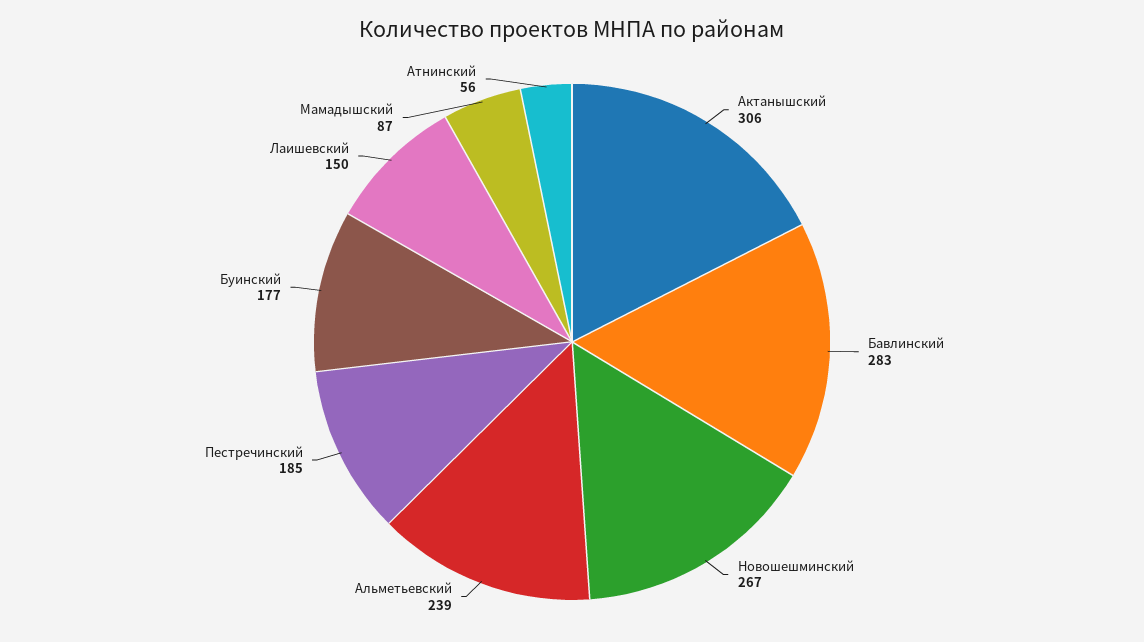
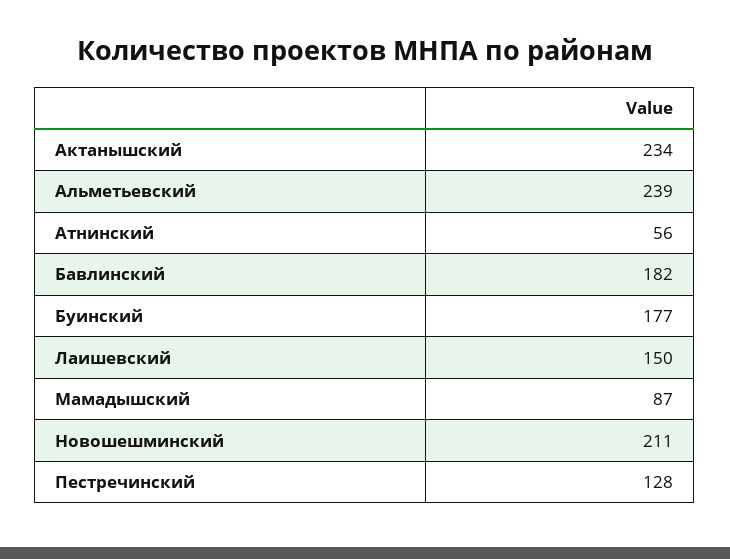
  {
-   "Актанышский": 306,
+   "Актанышский": 234,
-   "Бавлинский": 283,
+   "Бавлинский": 182,
-   "Новошешминский": 267,
+   "Новошешминский": 211,
    "Альметьевский": 239,
-   "Пестречинский": 185,
+   "Пестречинский": 128,
    "Буинский": 177,
    "Лаишевский": 150,
    "Мамадышский": 87,
    "Атнинский": 56
  }

